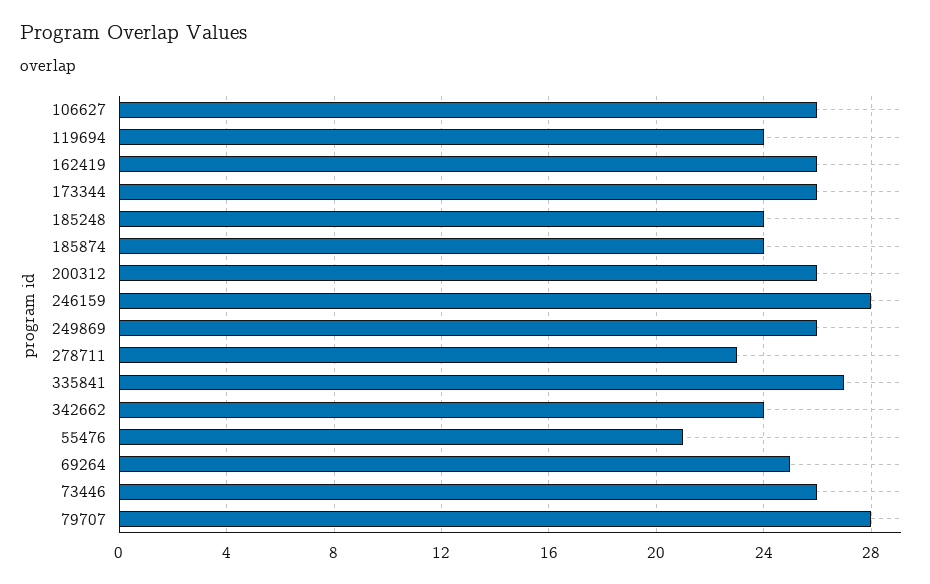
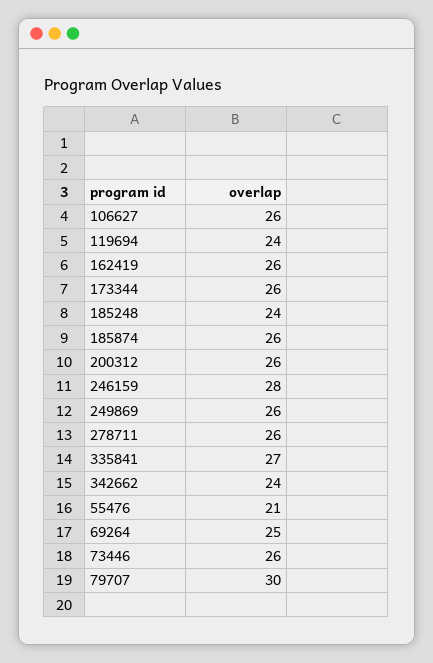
  {
    "106627": 26,
    "119694": 24,
    "162419": 26,
    "173344": 26,
    "185248": 24,
-   "185874": 24,
+   "185874": 26,
    "200312": 26,
    "246159": 28,
    "249869": 26,
-   "278711": 23,
+   "278711": 26,
    "335841": 27,
    "342662": 24,
    "55476": 21,
    "69264": 25,
    "73446": 26,
-   "79707": 28
+   "79707": 30
  }

